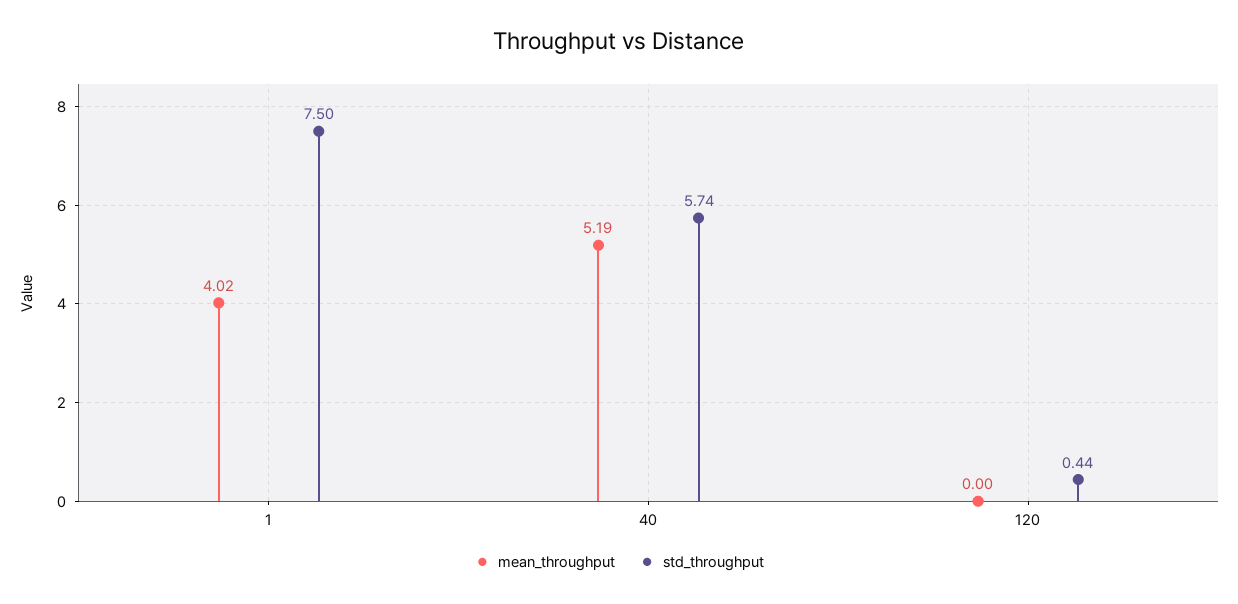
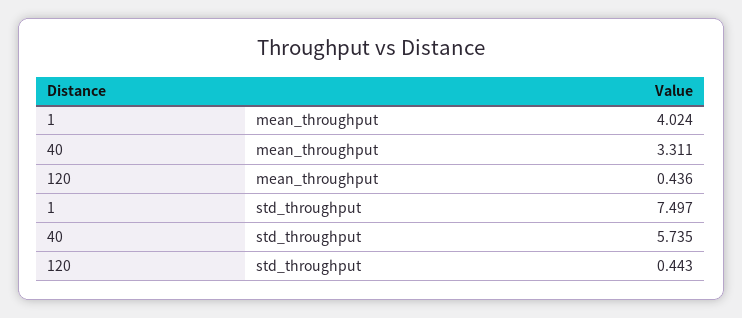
  {
    "mean_throughput": {
      "1": 4.024,
-     "40": 5.19,
+     "40": 3.311,
-     "120": 0
+     "120": 0.436
    },
    "std_throughput": {
      "1": 7.497,
      "40": 5.735,
      "120": 0.443
    }
  }

